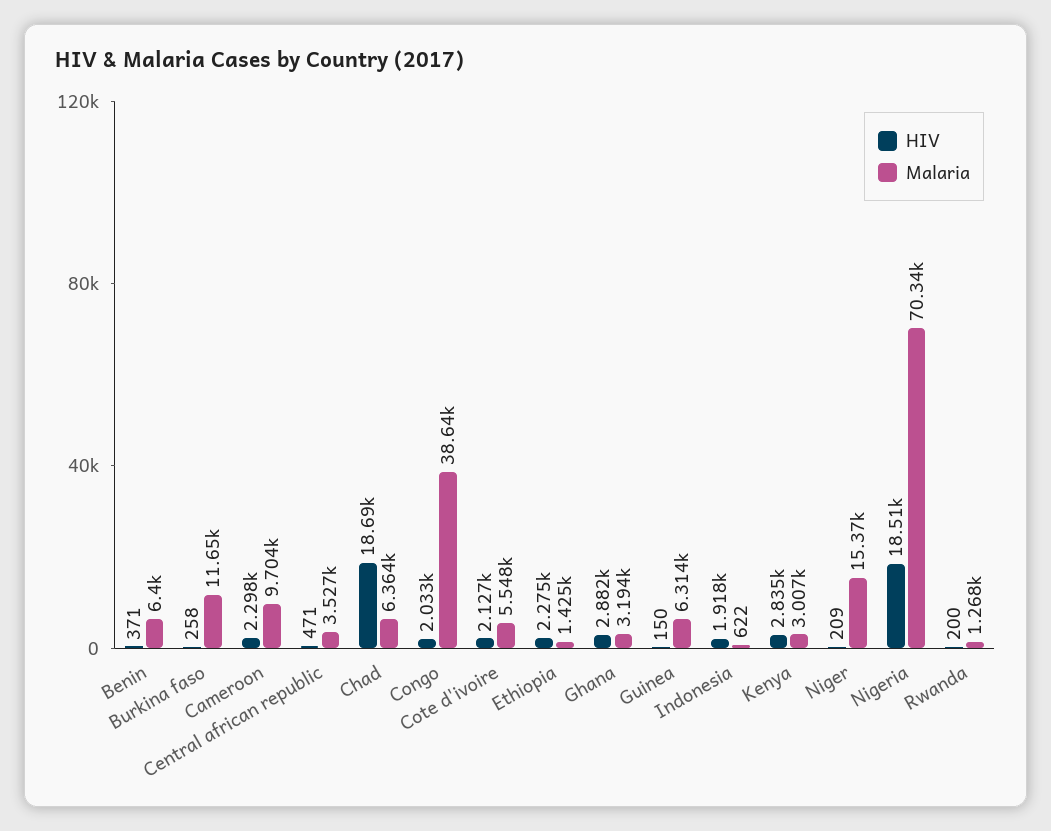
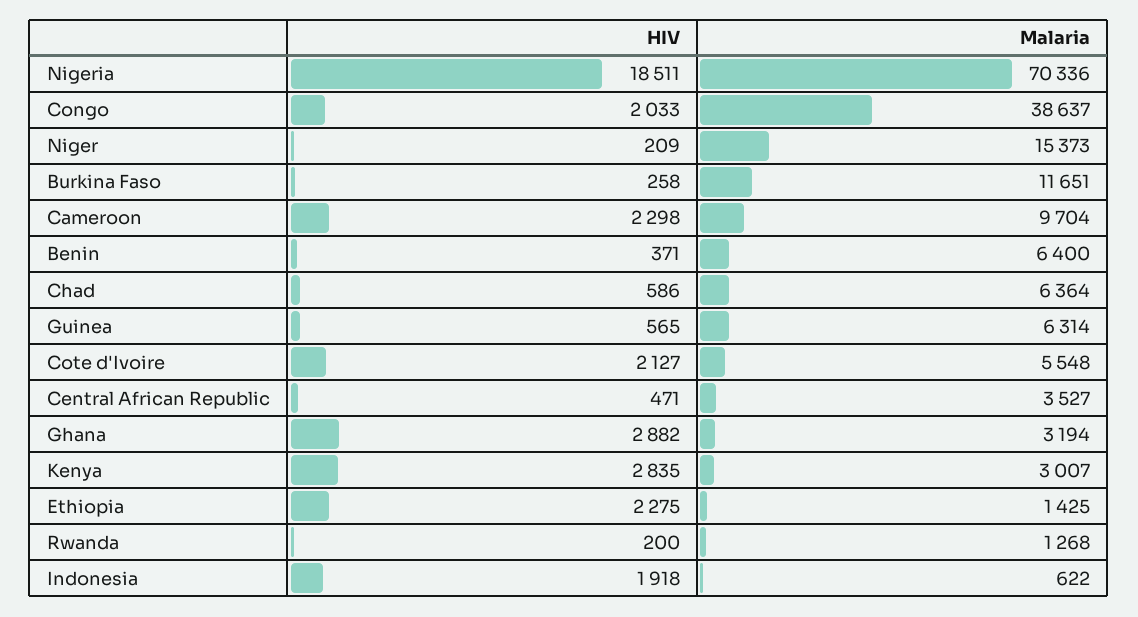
  {
    "HIV": {
      "Benin": 371,
      "Burkina faso": 258,
      "Cameroon": 2298,
      "Central african republic": 471,
-     "Chad": 18690,
+     "Chad": 586,
      "Congo": 2033,
      "Cote d'ivoire": 2127,
      "Ethiopia": 2275,
      "Ghana": 2882,
-     "Guinea": 150,
+     "Guinea": 565,
      "Indonesia": 1918,
      "Kenya": 2835,
      "Niger": 209,
      "Nigeria": 18511,
      "Rwanda": 200
    },
    "Malaria": {
      "Benin": 6400,
      "Burkina faso": 11651,
      "Cameroon": 9704,
      "Central african republic": 3527,
      "Chad": 6364,
      "Congo": 38637,
      "Cote d'ivoire": 5548,
      "Ethiopia": 1425,
      "Ghana": 3194,
      "Guinea": 6314,
      "Indonesia": 622,
      "Kenya": 3007,
      "Niger": 15373,
      "Nigeria": 70336,
      "Rwanda": 1268
    }
  }

